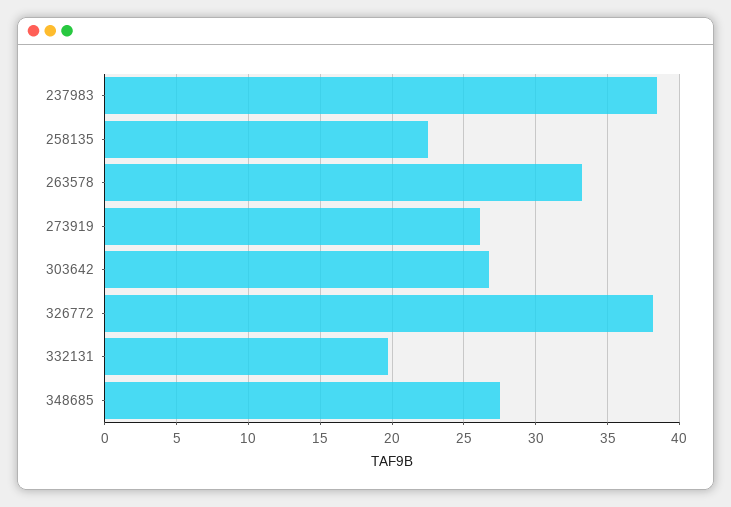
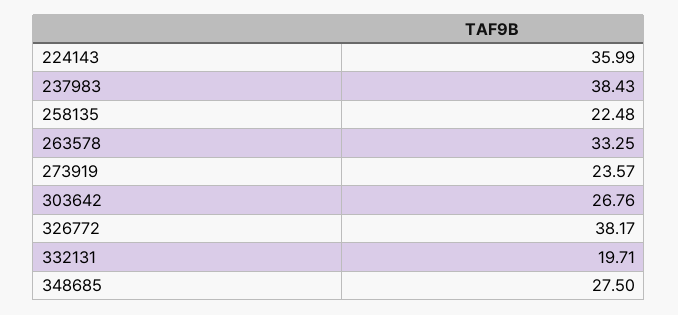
  {
    "237983": 38.43,
    "258135": 22.48,
    "263578": 33.25,
-   "273919": 26,
+   "273919": 23.57,
    "303642": 26.76,
    "326772": 38.17,
    "332131": 19.71,
-   "348685": 27.5
+   "348685": 27.5,
+   "224143": 35.99
  }

